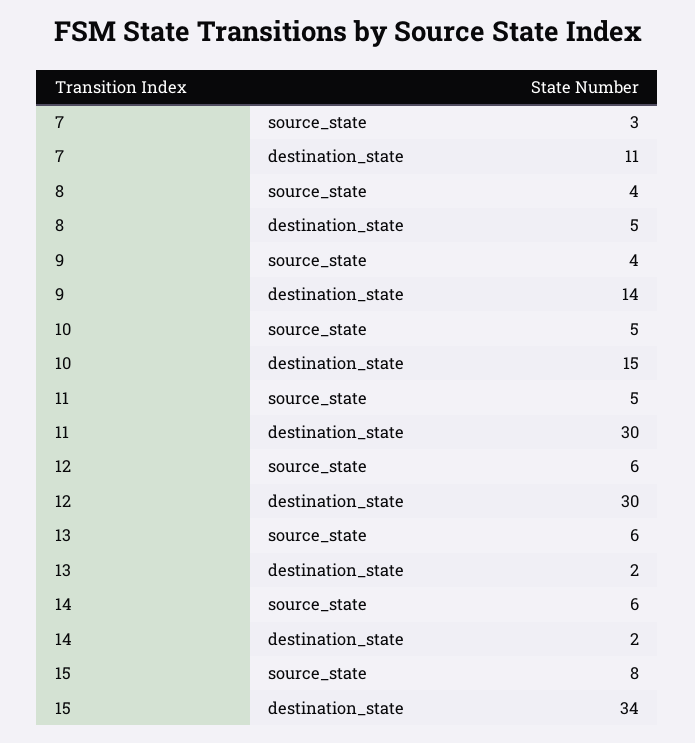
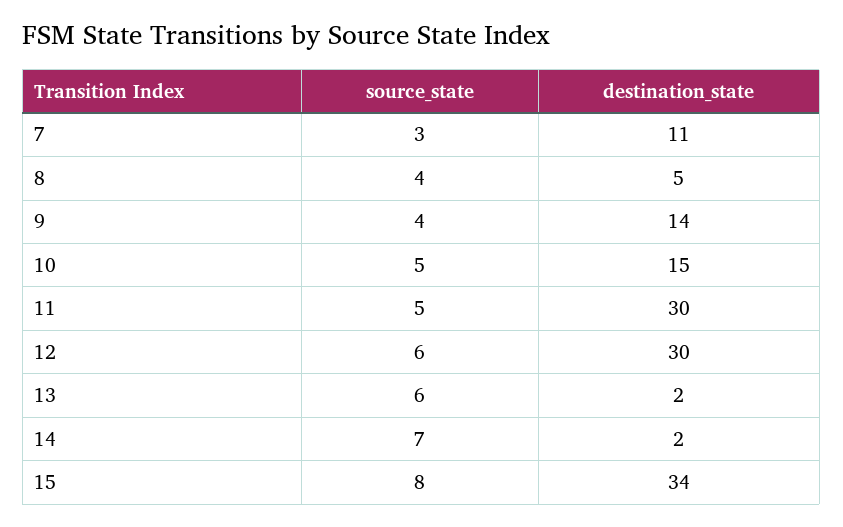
  {
    "7": {
      "source_state": 3,
      "destination_state": 11
    },
    "8": {
      "source_state": 4,
      "destination_state": 5
    },
    "9": {
      "source_state": 4,
      "destination_state": 14
    },
    "10": {
      "source_state": 5,
      "destination_state": 15
    },
    "11": {
      "source_state": 5,
      "destination_state": 30
    },
    "12": {
      "source_state": 6,
      "destination_state": 30
    },
    "13": {
      "source_state": 6,
      "destination_state": 2
    },
    "14": {
-     "source_state": 6,
+     "source_state": 7,
      "destination_state": 2
    },
    "15": {
      "source_state": 8,
      "destination_state": 34
    }
  }

